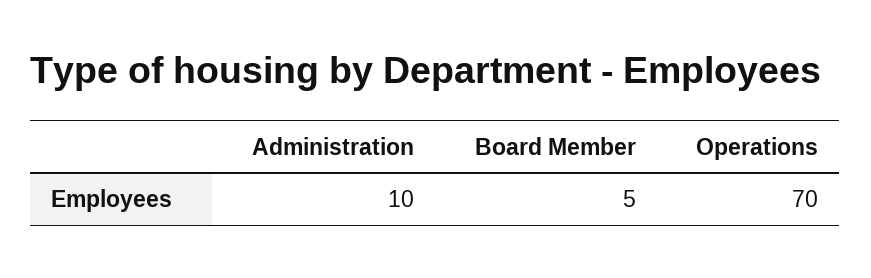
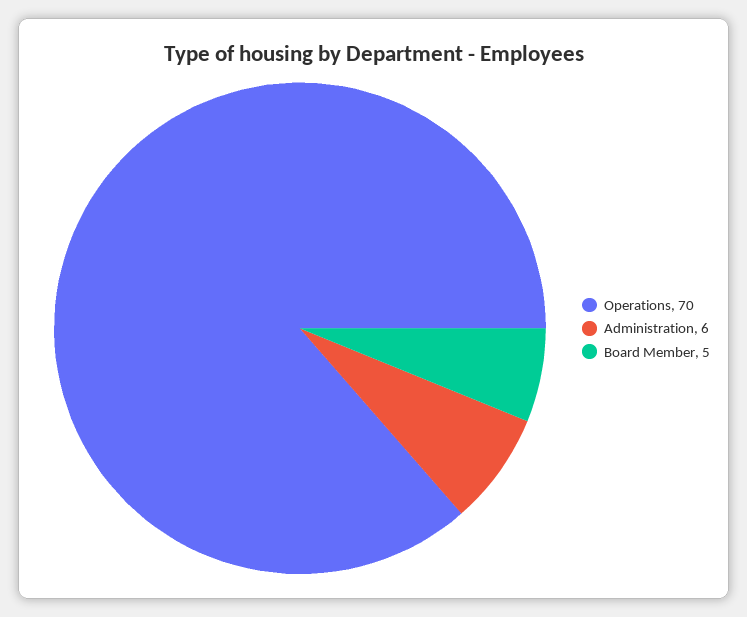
  {
-   "Administration": 10,
+   "Administration": 6,
    "Board Member": 5,
    "Operations": 70
  }

